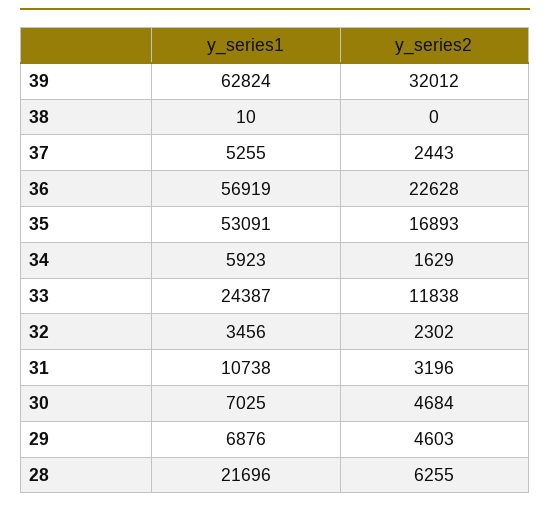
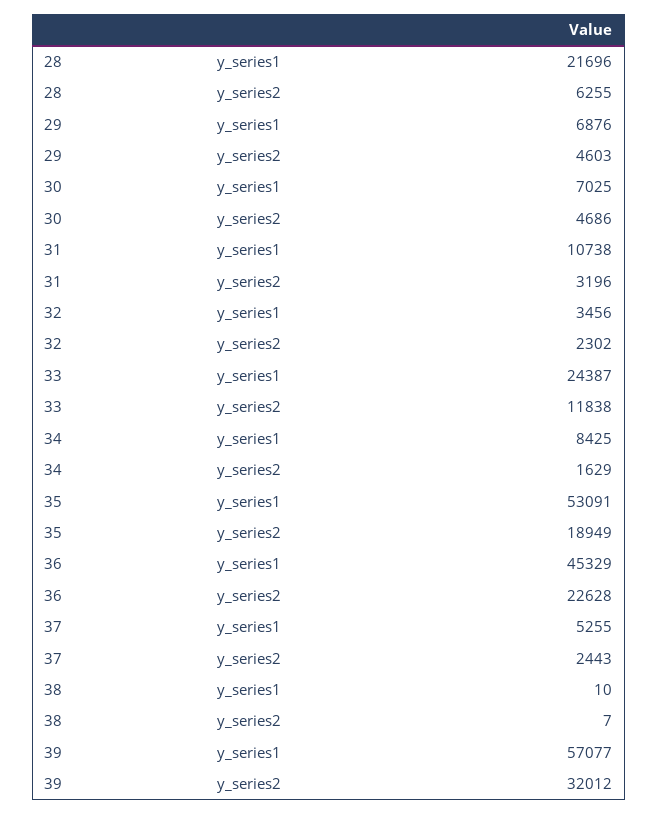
  {
    "y_series1": {
-     "39": 62824,
+     "39": 57077,
      "38": 10,
      "37": 5255,
-     "36": 56919,
+     "36": 45329,
      "35": 53091,
-     "34": 5923,
+     "34": 8425,
      "33": 24387,
      "32": 3456,
      "31": 10738,
      "30": 7025,
      "29": 6876,
      "28": 21696
    },
    "y_series2": {
      "39": 32012,
-     "38": 0,
+     "38": 7,
      "37": 2443,
      "36": 22628,
-     "35": 16893,
+     "35": 18949,
      "34": 1629,
      "33": 11838,
      "32": 2302,
      "31": 3196,
-     "30": 4684,
+     "30": 4686,
      "29": 4603,
      "28": 6255
    }
  }

